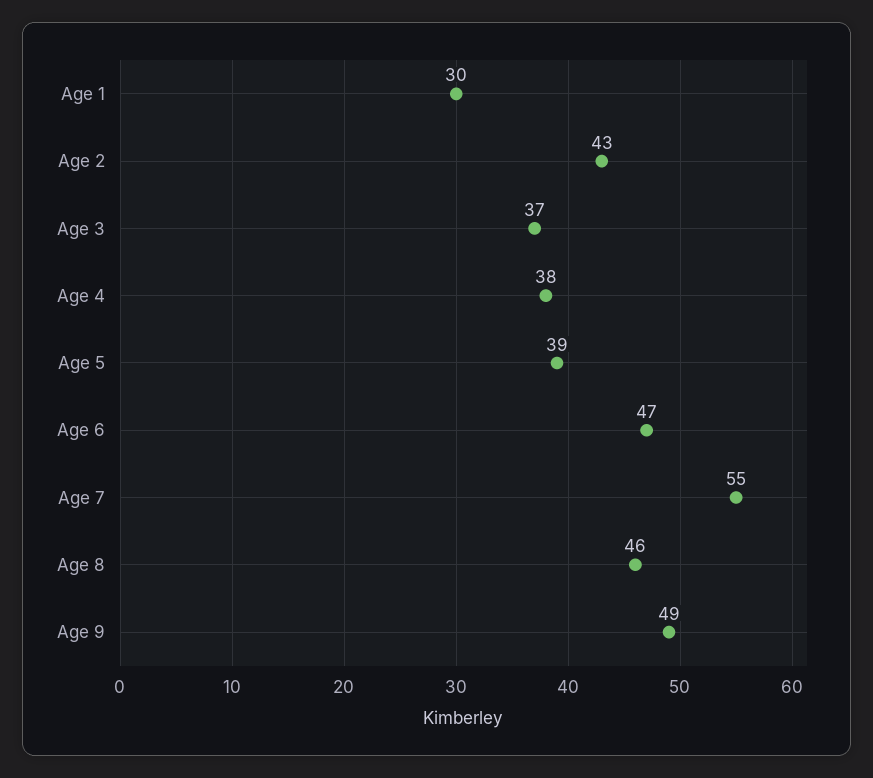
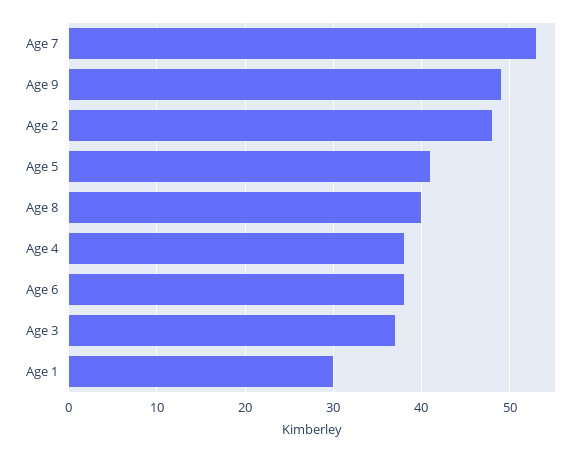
  {
    "Age 1": 30,
-   "Age 2": 43,
+   "Age 2": 48,
    "Age 3": 37,
    "Age 4": 38,
-   "Age 5": 39,
+   "Age 5": 41,
-   "Age 6": 47,
+   "Age 6": 38,
-   "Age 7": 55,
+   "Age 7": 53,
-   "Age 8": 46,
+   "Age 8": 40,
    "Age 9": 49
  }

